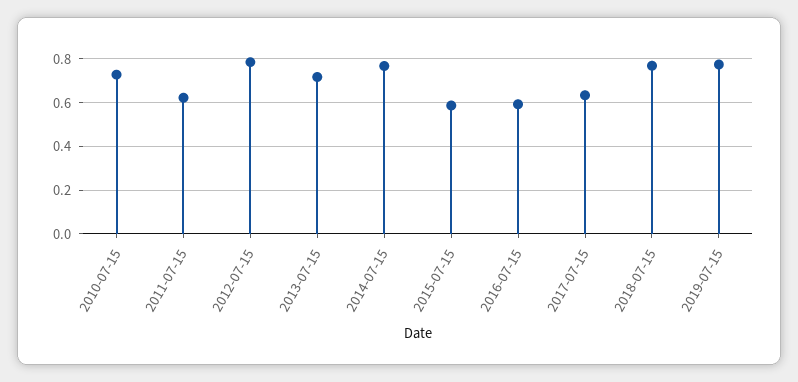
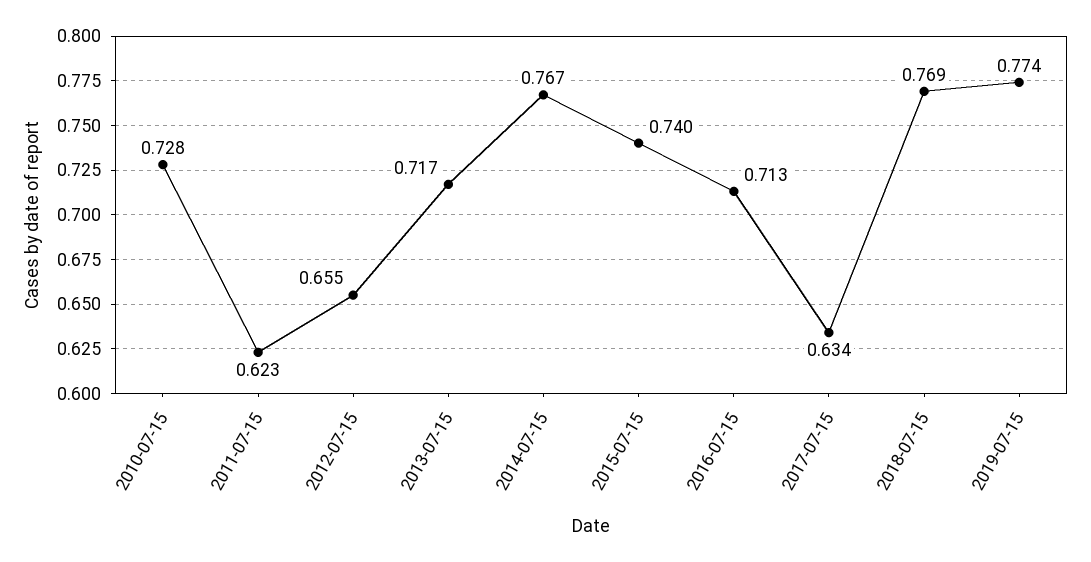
  {
    "2010-07-15": 0.728,
    "2011-07-15": 0.623,
-   "2012-07-15": 0.8,
+   "2012-07-15": 0.655,
    "2013-07-15": 0.717,
    "2014-07-15": 0.767,
-   "2015-07-15": 0.6,
+   "2015-07-15": 0.74,
-   "2016-07-15": 0.6,
+   "2016-07-15": 0.713,
    "2017-07-15": 0.634,
    "2018-07-15": 0.769,
    "2019-07-15": 0.774
  }

